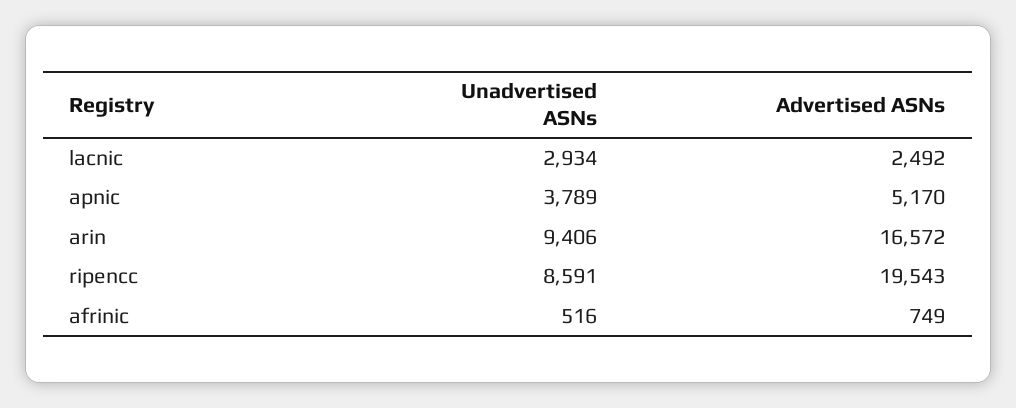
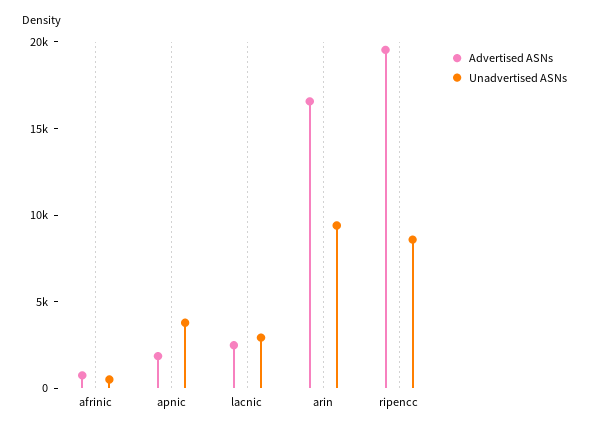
  {
    "Unadvertised ASNs": {
      "lacnic": 2934,
      "apnic": 3789,
      "arin": 9406,
      "ripencc": 8591,
      "afrinic": 516
    },
    "Advertised ASNs": {
      "lacnic": 2492,
-     "apnic": 5170,
+     "apnic": 2000,
      "arin": 16572,
      "ripencc": 19543,
      "afrinic": 749
    }
  }

